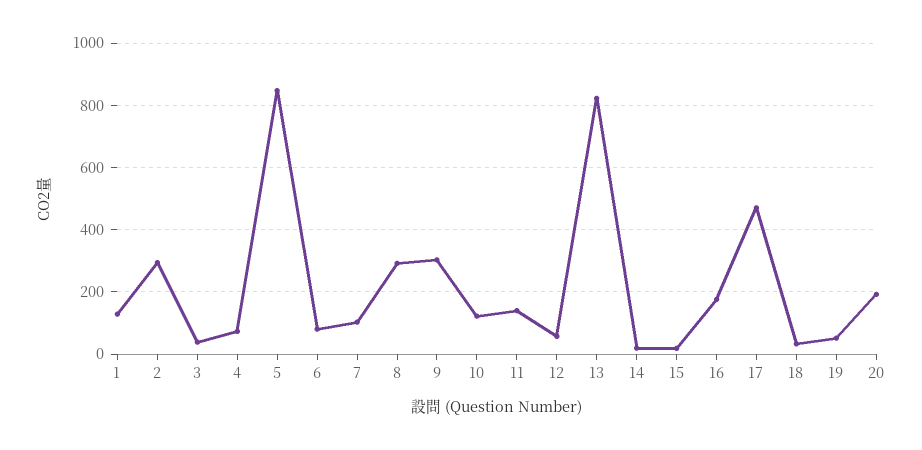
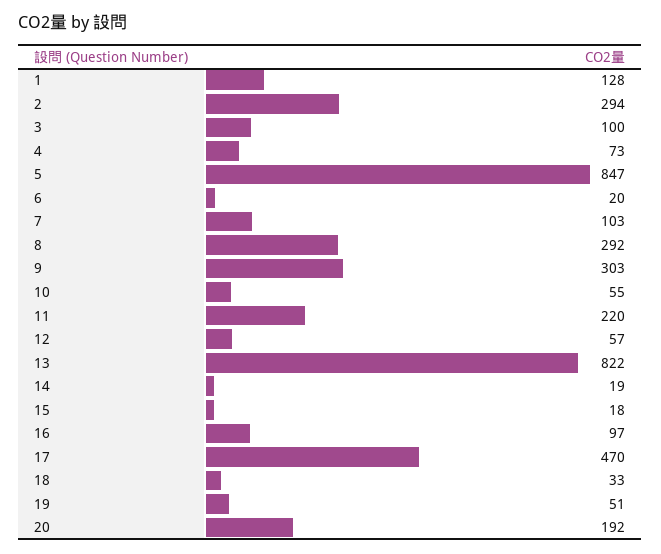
  {
    "1": 128,
    "2": 294,
-   "3": 40,
+   "3": 100,
    "4": 73,
    "5": 847,
-   "6": 80,
+   "6": 20,
    "7": 103,
    "8": 292,
    "9": 303,
-   "10": 120,
+   "10": 55,
-   "11": 140,
+   "11": 220,
    "12": 57,
    "13": 822,
    "14": 19,
    "15": 18,
-   "16": 180,
+   "16": 97,
    "17": 470,
    "18": 33,
    "19": 51,
    "20": 192
  }

